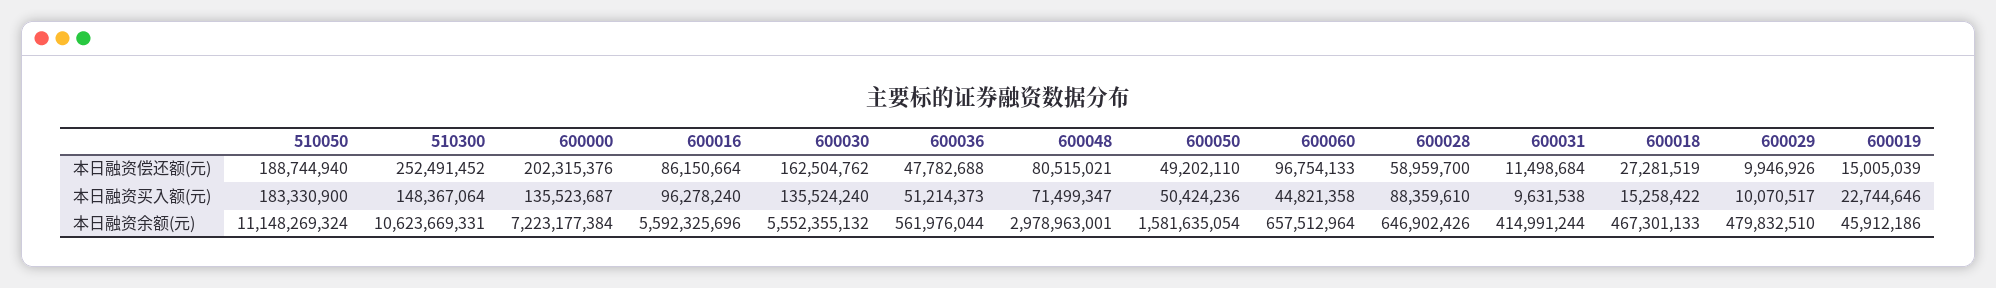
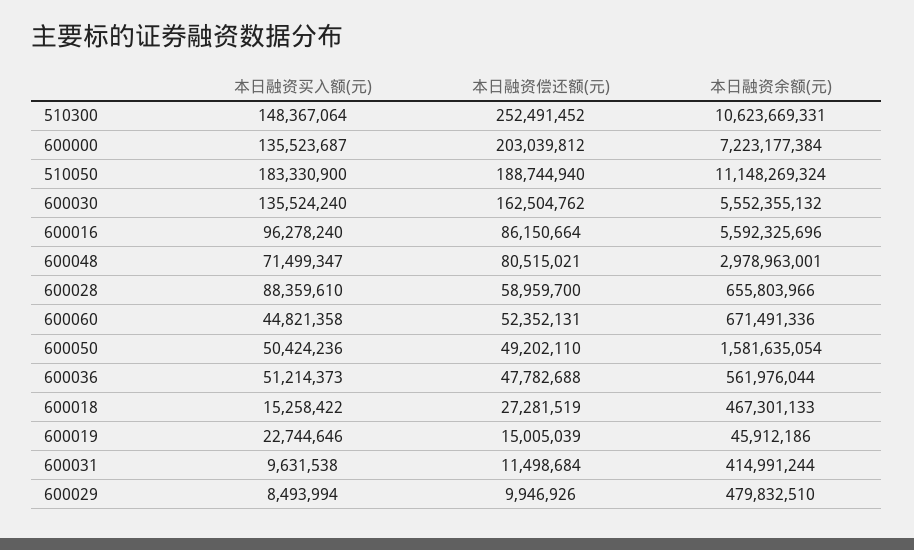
  {
    "510050": {
      "本日融资偿还额(元)": 188744940,
      "本日融资买入额(元)": 183330900,
      "本日融资余额(元)": 11148269324
    },
    "510300": {
      "本日融资偿还额(元)": 252491452,
      "本日融资买入额(元)": 148367064,
      "本日融资余额(元)": 10623669331
    },
    "600000": {
-     "本日融资偿还额(元)": 202315376,
+     "本日融资偿还额(元)": 203039812,
      "本日融资买入额(元)": 135523687,
      "本日融资余额(元)": 7223177384
    },
    "600016": {
      "本日融资偿还额(元)": 86150664,
      "本日融资买入额(元)": 96278240,
      "本日融资余额(元)": 5592325696
    },
    "600030": {
      "本日融资偿还额(元)": 162504762,
      "本日融资买入额(元)": 135524240,
      "本日融资余额(元)": 5552355132
    },
    "600036": {
      "本日融资偿还额(元)": 47782688,
      "本日融资买入额(元)": 51214373,
      "本日融资余额(元)": 561976044
    },
    "600048": {
      "本日融资偿还额(元)": 80515021,
      "本日融资买入额(元)": 71499347,
      "本日融资余额(元)": 2978963001
    },
    "600050": {
      "本日融资偿还额(元)": 49202110,
      "本日融资买入额(元)": 50424236,
      "本日融资余额(元)": 1581635054
    },
    "600060": {
-     "本日融资偿还额(元)": 96754133,
+     "本日融资偿还额(元)": 52352131,
      "本日融资买入额(元)": 44821358,
-     "本日融资余额(元)": 657512964
+     "本日融资余额(元)": 671491336
    },
    "600028": {
      "本日融资偿还额(元)": 58959700,
      "本日融资买入额(元)": 88359610,
-     "本日融资余额(元)": 646902426
+     "本日融资余额(元)": 655803966
    },
    "600031": {
      "本日融资偿还额(元)": 11498684,
      "本日融资买入额(元)": 9631538,
      "本日融资余额(元)": 414991244
    },
    "600018": {
      "本日融资偿还额(元)": 27281519,
      "本日融资买入额(元)": 15258422,
      "本日融资余额(元)": 467301133
    },
    "600029": {
      "本日融资偿还额(元)": 9946926,
-     "本日融资买入额(元)": 10070517,
+     "本日融资买入额(元)": 8493994,
      "本日融资余额(元)": 479832510
    },
    "600019": {
      "本日融资偿还额(元)": 15005039,
      "本日融资买入额(元)": 22744646,
      "本日融资余额(元)": 45912186
    }
  }

